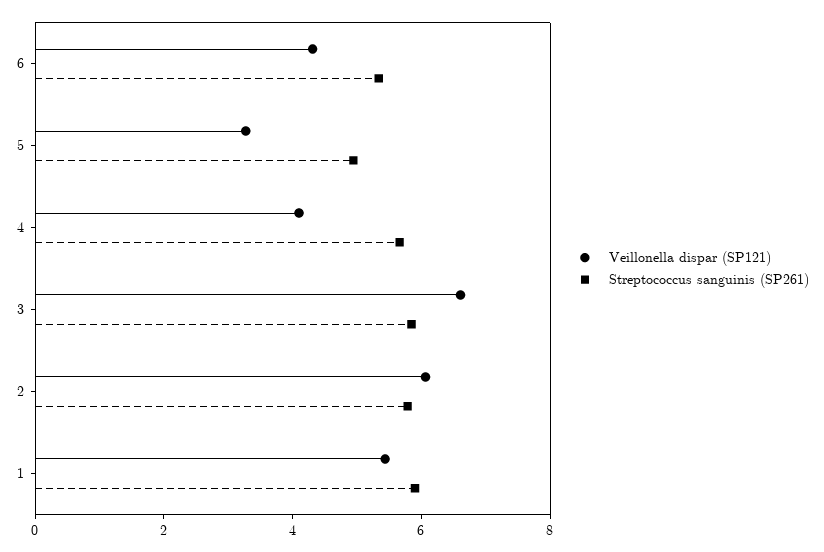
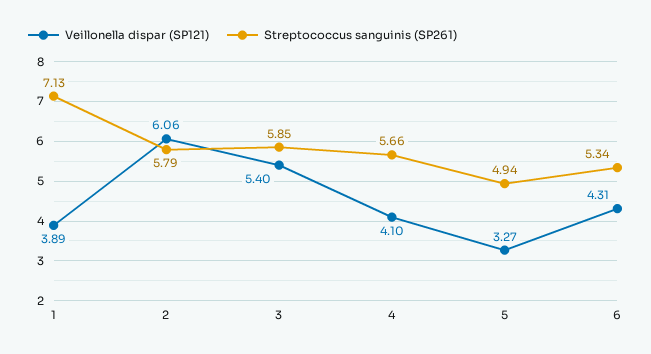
  {
    "Veillonella dispar (SP121)": {
      "6": 4.31,
      "5": 3.27,
      "4": 4.1,
-     "3": 6.5,
+     "3": 5.4,
      "2": 6.06,
-     "1": 5.5
+     "1": 3.89
    },
    "Streptococcus sanguinis (SP261)": {
      "6": 5.34,
      "5": 4.94,
      "4": 5.66,
      "3": 5.85,
      "2": 5.79,
-     "1": 6
+     "1": 7.13
    }
  }

